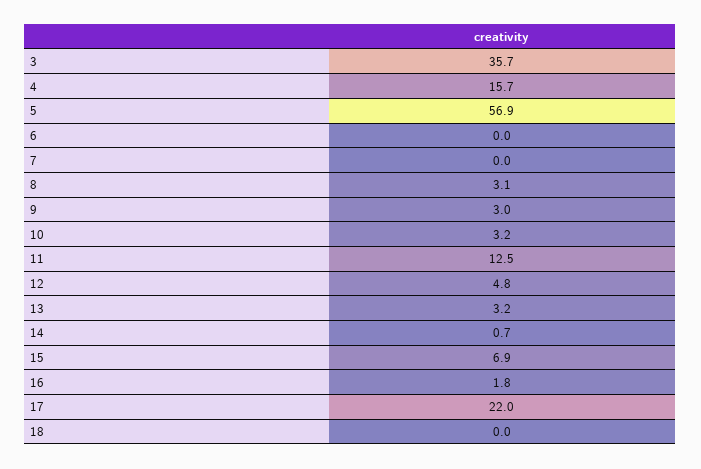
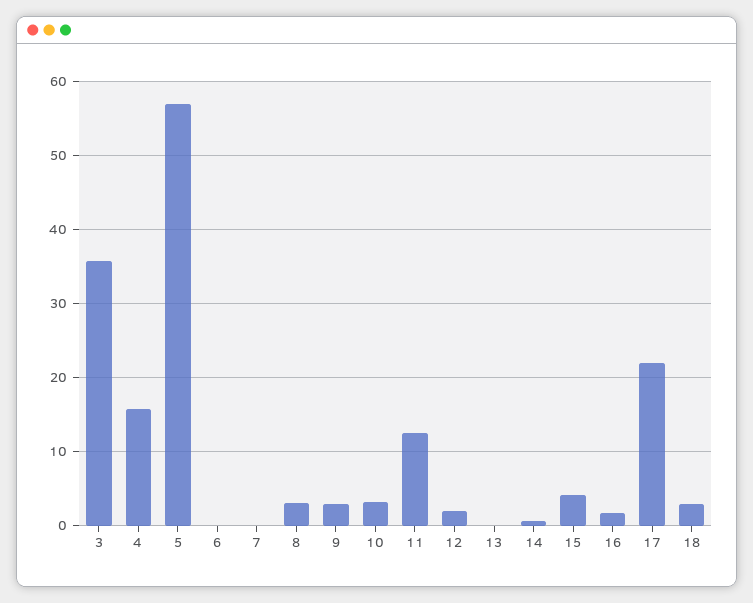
  {
    "3": 35.7,
    "4": 15.7,
    "5": 56.9,
    "6": 0,
    "7": 0,
    "8": 3.1,
    "9": 3,
    "10": 3.2,
    "11": 12.5,
-   "12": 4.8,
+   "12": 2,
-   "13": 3.2,
+   "13": 0,
    "14": 0.7,
-   "15": 6.9,
+   "15": 4,
    "16": 1.8,
    "17": 22,
-   "18": 0
+   "18": 3
  }

